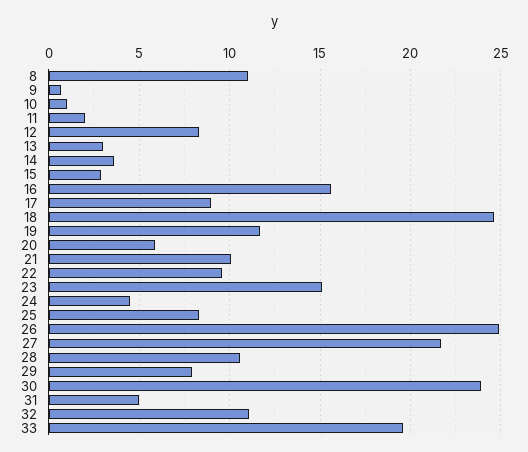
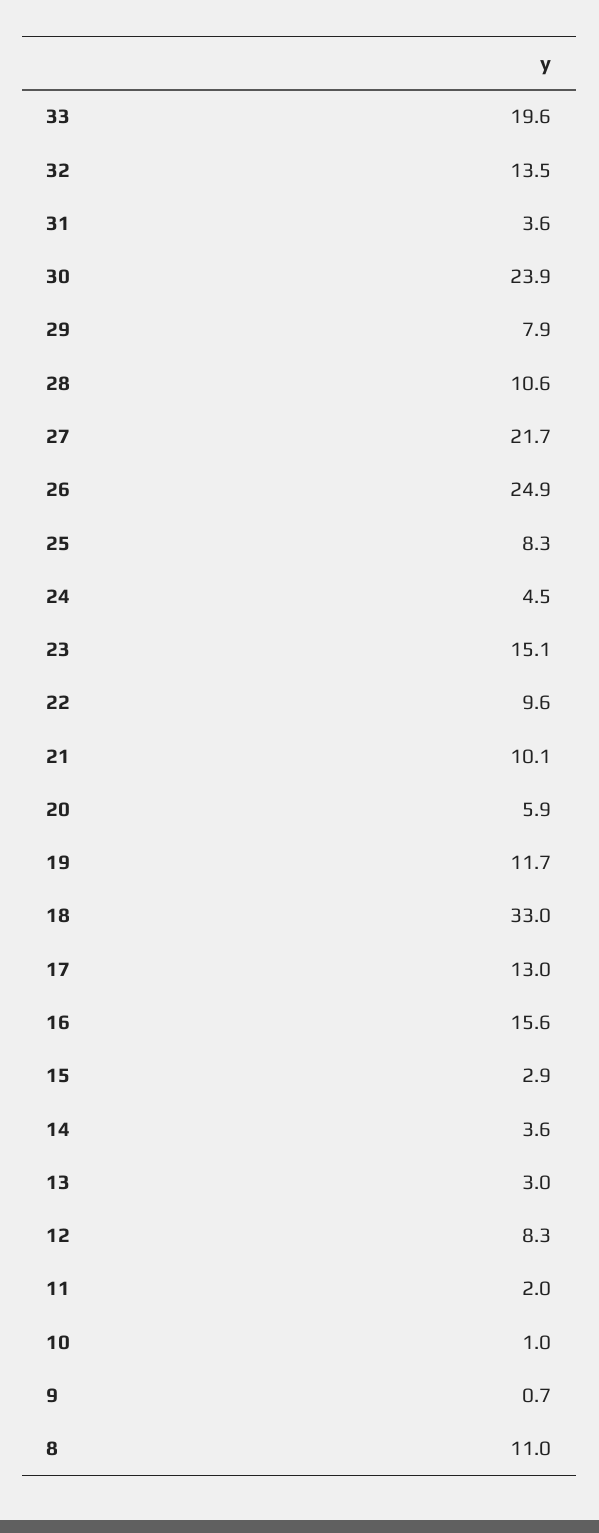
  {
    "8": 11,
    "9": 0.7,
    "10": 1,
    "11": 2,
    "12": 8.3,
    "13": 3,
    "14": 3.6,
    "15": 2.9,
    "16": 15.6,
-   "17": 9,
+   "17": 13,
-   "18": 24.5,
+   "18": 33,
    "19": 11.7,
    "20": 5.9,
    "21": 10.1,
    "22": 9.6,
    "23": 15.1,
    "24": 4.5,
    "25": 8.3,
    "26": 24.9,
    "27": 21.7,
    "28": 10.6,
    "29": 7.9,
    "30": 23.9,
-   "31": 5,
+   "31": 3.6,
-   "32": 11,
+   "32": 13.5,
    "33": 19.6
  }

